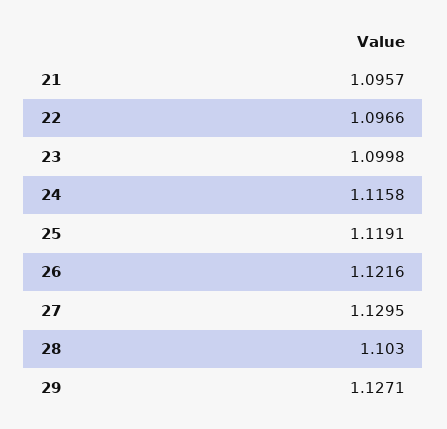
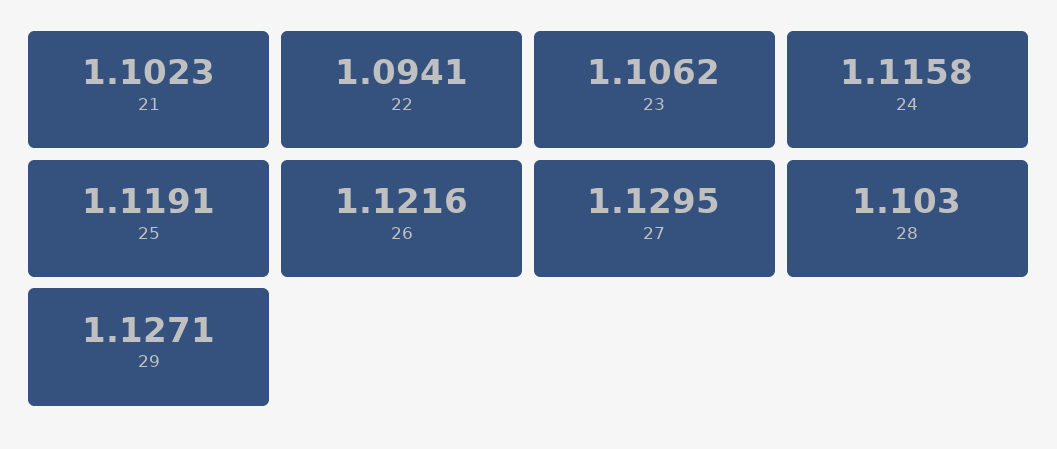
  {
-   "21": 1.0957,
+   "21": 1.1023,
-   "22": 1.0966,
+   "22": 1.0941,
-   "23": 1.0998,
+   "23": 1.1062,
    "24": 1.1158,
    "25": 1.1191,
    "26": 1.1216,
    "27": 1.1295,
    "28": 1.103,
    "29": 1.1271
  }

